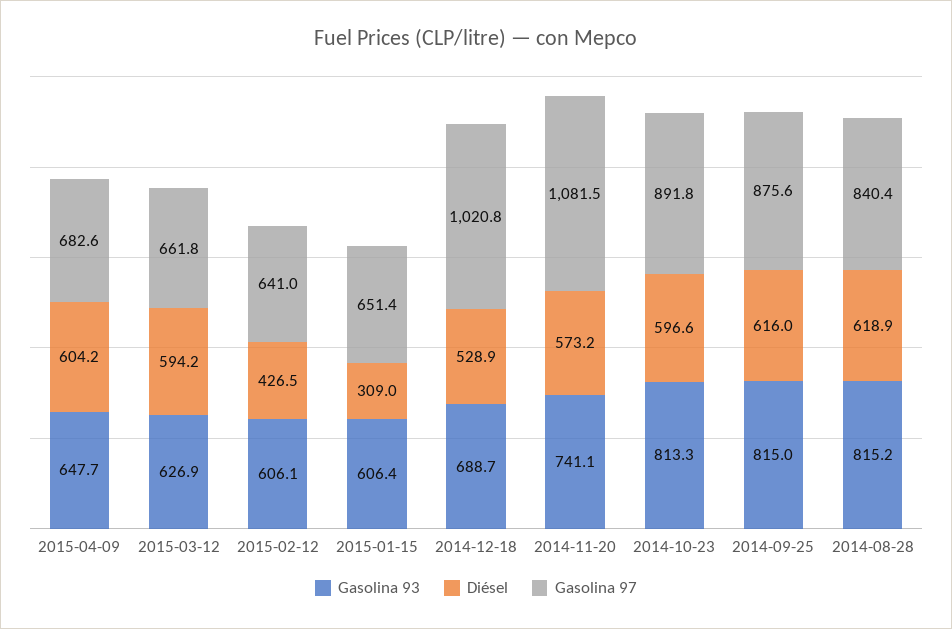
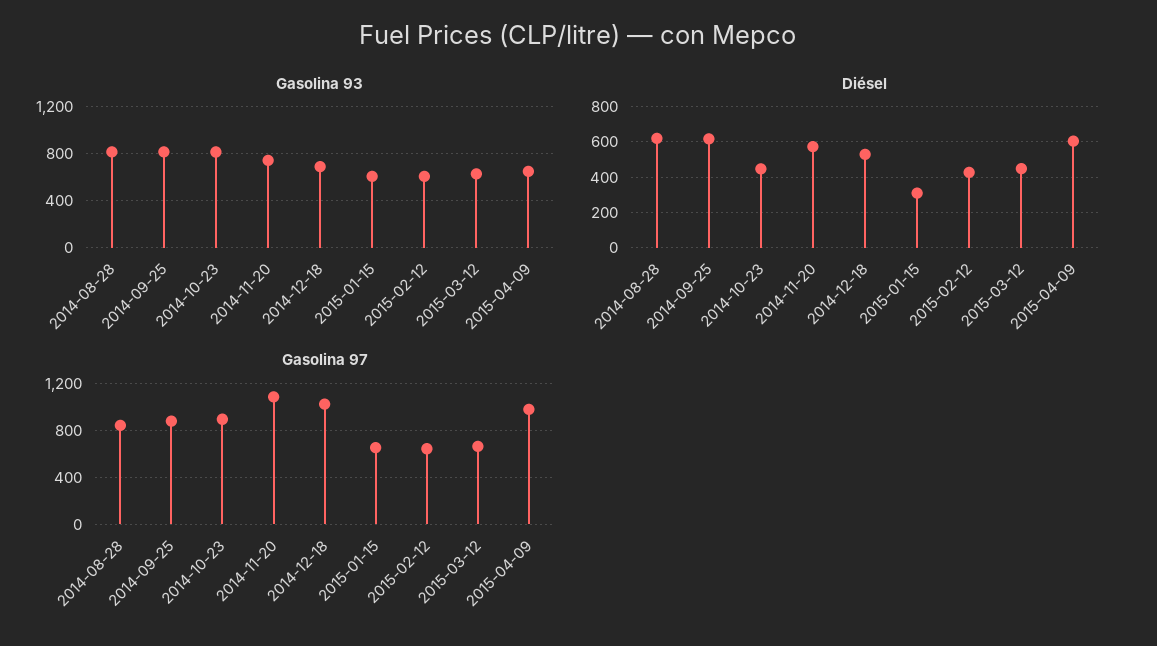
  {
    "Gasolina 93": {
      "2015-04-09": 647.7,
      "2015-03-12": 626.9,
      "2015-02-12": 606.1,
      "2015-01-15": 606.4,
      "2014-12-18": 688.7,
      "2014-11-20": 741.1,
      "2014-10-23": 813.3,
      "2014-09-25": 815,
      "2014-08-28": 815.2
    },
    "Diésel": {
      "2015-04-09": 604.2,
-     "2015-03-12": 594.2,
+     "2015-03-12": 450,
      "2015-02-12": 426.5,
      "2015-01-15": 309,
      "2014-12-18": 528.9,
      "2014-11-20": 573.2,
-     "2014-10-23": 596.6,
+     "2014-10-23": 450,
      "2014-09-25": 616,
      "2014-08-28": 618.9
    },
    "Gasolina 97": {
-     "2015-04-09": 682.6,
+     "2015-04-09": 1000,
      "2015-03-12": 661.8,
      "2015-02-12": 641,
      "2015-01-15": 651.4,
      "2014-12-18": 1020.8,
      "2014-11-20": 1081.5,
      "2014-10-23": 891.8,
      "2014-09-25": 875.6,
      "2014-08-28": 840.4
    }
  }

